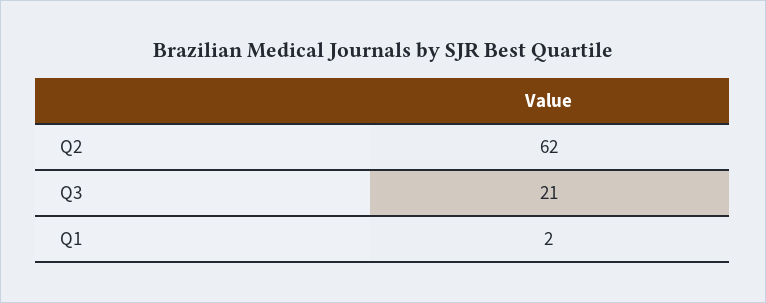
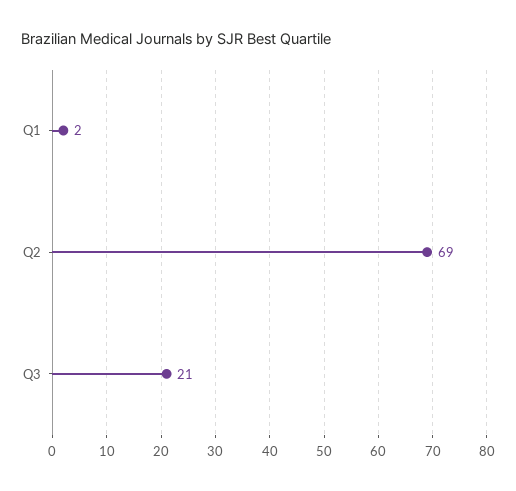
  {
-   "Q2": 62,
+   "Q2": 69,
    "Q3": 21,
    "Q1": 2
  }

